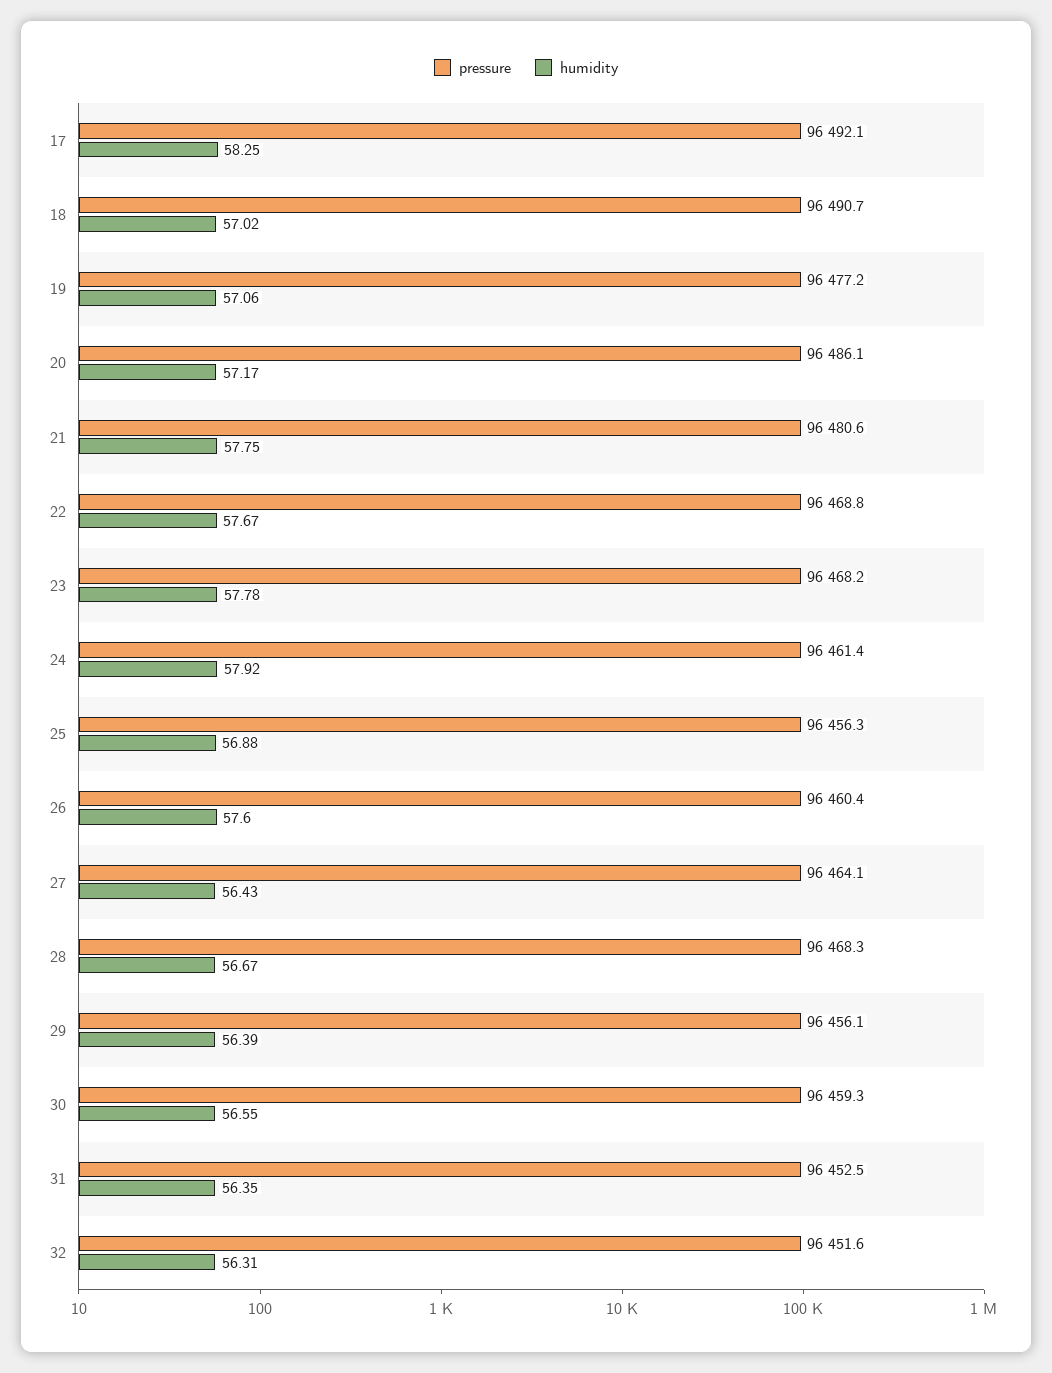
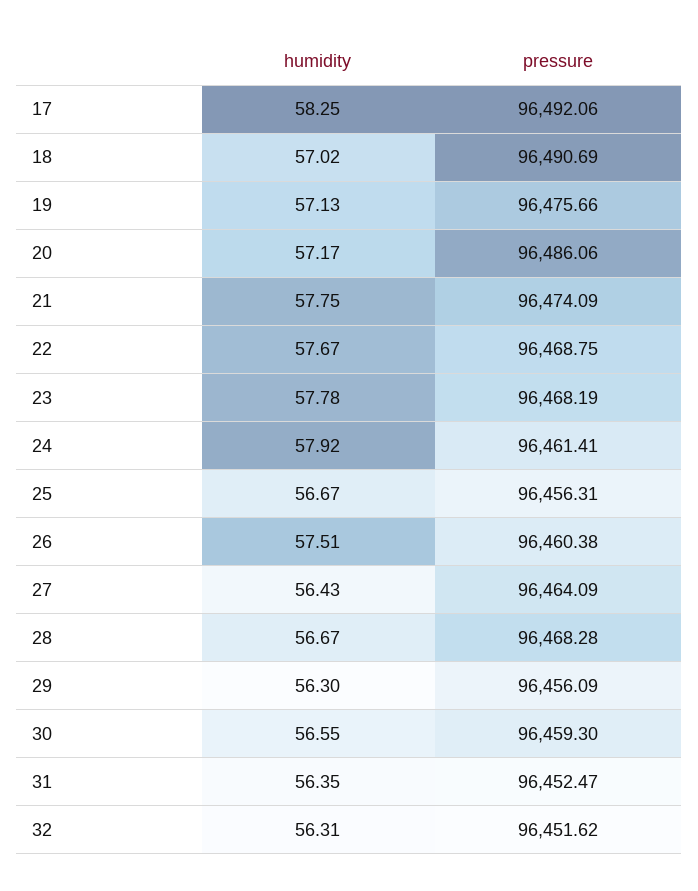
  {
    "pressure": {
      "17": 96492.06,
      "18": 96490.69,
-     "19": 96477.2,
+     "19": 96475.66,
      "20": 96486.06,
-     "21": 96480.6,
+     "21": 96474.09,
      "22": 96468.75,
      "23": 96468.19,
      "24": 96461.41,
      "25": 96456.31,
      "26": 96460.38,
      "27": 96464.09,
      "28": 96468.28,
      "29": 96456.09,
      "30": 96459.3,
      "31": 96452.47,
      "32": 96451.62
    },
    "humidity": {
      "17": 58.25,
      "18": 57.02,
-     "19": 57.06,
+     "19": 57.13,
      "20": 57.17,
      "21": 57.75,
      "22": 57.67,
      "23": 57.78,
      "24": 57.92,
-     "25": 56.88,
+     "25": 56.67,
-     "26": 57.6,
+     "26": 57.51,
      "27": 56.43,
      "28": 56.67,
-     "29": 56.39,
+     "29": 56.3,
      "30": 56.55,
      "31": 56.35,
      "32": 56.31
    }
  }

